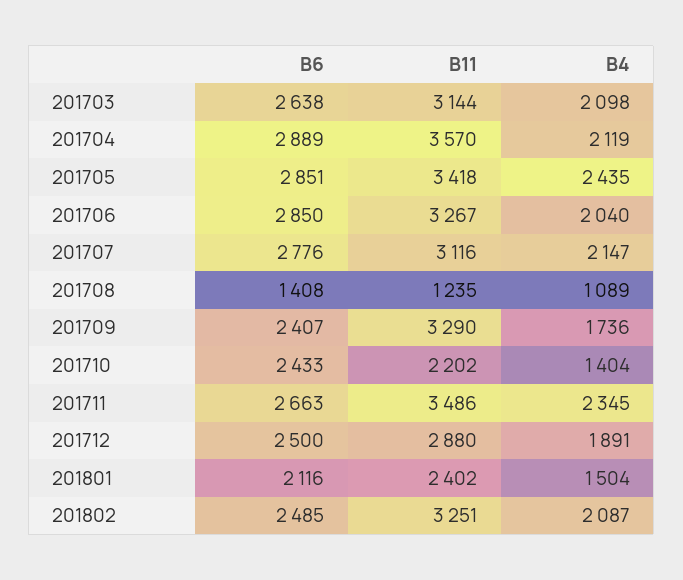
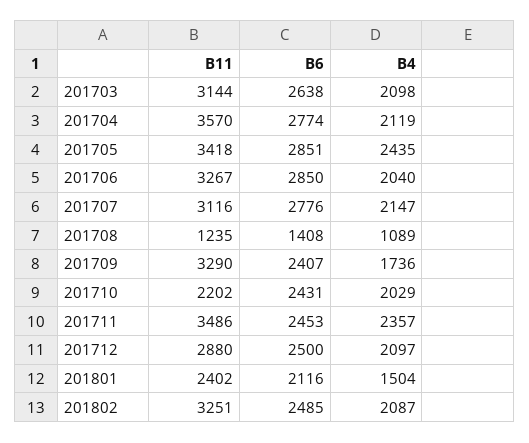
  {
    "B6": {
      "201703": 2638,
-     "201704": 2889,
+     "201704": 2774,
      "201705": 2851,
      "201706": 2850,
      "201707": 2776,
      "201708": 1408,
      "201709": 2407,
-     "201710": 2433,
+     "201710": 2431,
-     "201711": 2663,
+     "201711": 2453,
      "201712": 2500,
      "201801": 2116,
      "201802": 2485
    },
    "B11": {
      "201703": 3144,
      "201704": 3570,
      "201705": 3418,
      "201706": 3267,
      "201707": 3116,
      "201708": 1235,
      "201709": 3290,
      "201710": 2202,
      "201711": 3486,
      "201712": 2880,
      "201801": 2402,
      "201802": 3251
    },
    "B4": {
      "201703": 2098,
      "201704": 2119,
      "201705": 2435,
      "201706": 2040,
      "201707": 2147,
      "201708": 1089,
      "201709": 1736,
-     "201710": 1404,
+     "201710": 2029,
-     "201711": 2345,
+     "201711": 2357,
-     "201712": 1891,
+     "201712": 2097,
      "201801": 1504,
      "201802": 2087
    }
  }

